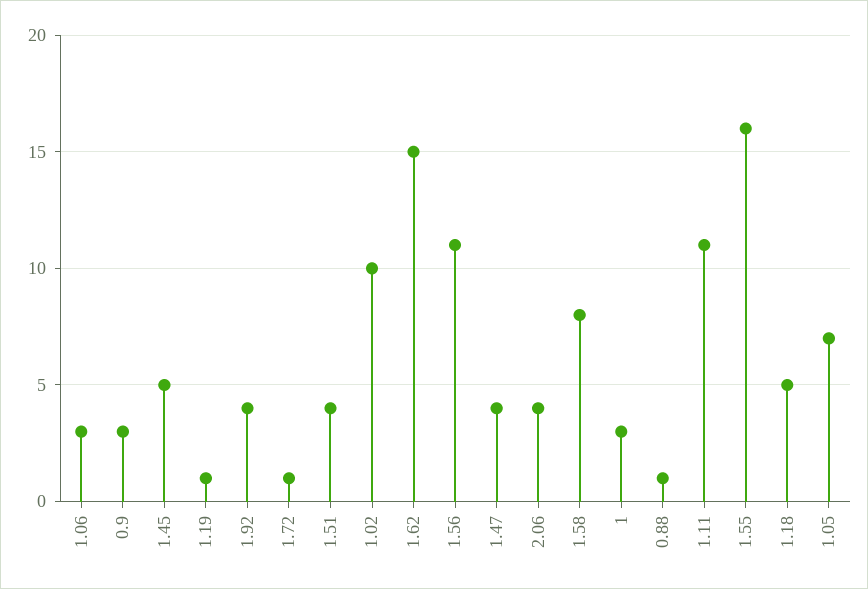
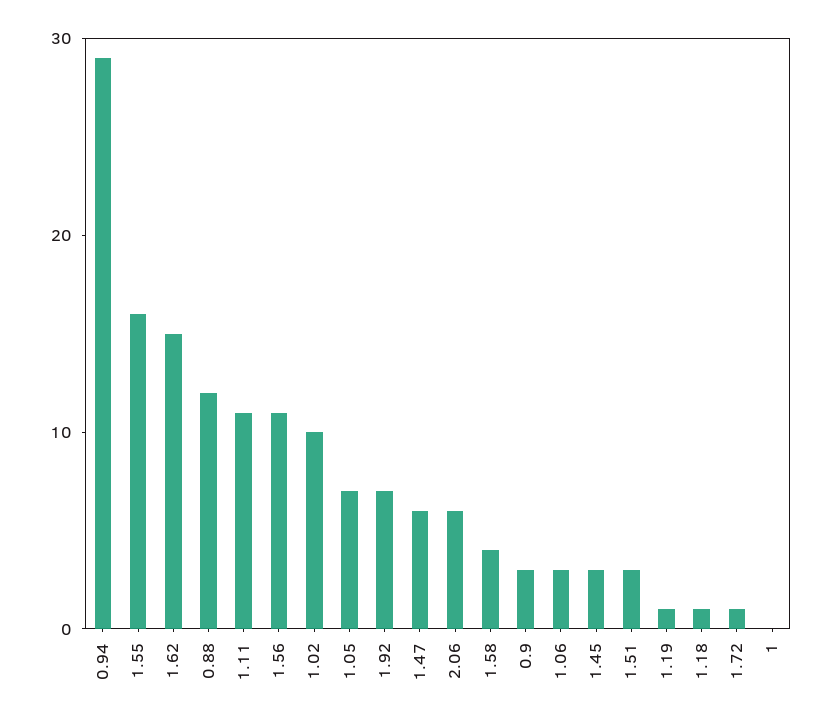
  {
    "1.06": 3,
    "0.9": 3,
-   "1.45": 5,
+   "1.45": 3,
    "1.19": 1,
-   "1.92": 4,
+   "1.92": 7,
    "1.72": 1,
-   "1.51": 4,
+   "1.51": 3,
    "1.02": 10,
    "1.62": 15,
    "1.56": 11,
-   "1.47": 4,
+   "1.47": 6,
-   "2.06": 4,
+   "2.06": 6,
-   "1.58": 8,
+   "1.58": 4,
-   "1": 3,
+   "1": 0,
-   "0.88": 1,
+   "0.88": 12,
    "1.11": 11,
    "1.55": 16,
-   "1.18": 5,
+   "1.18": 1,
-   "1.05": 7
+   "1.05": 7,
+   "0.94": 29
  }

